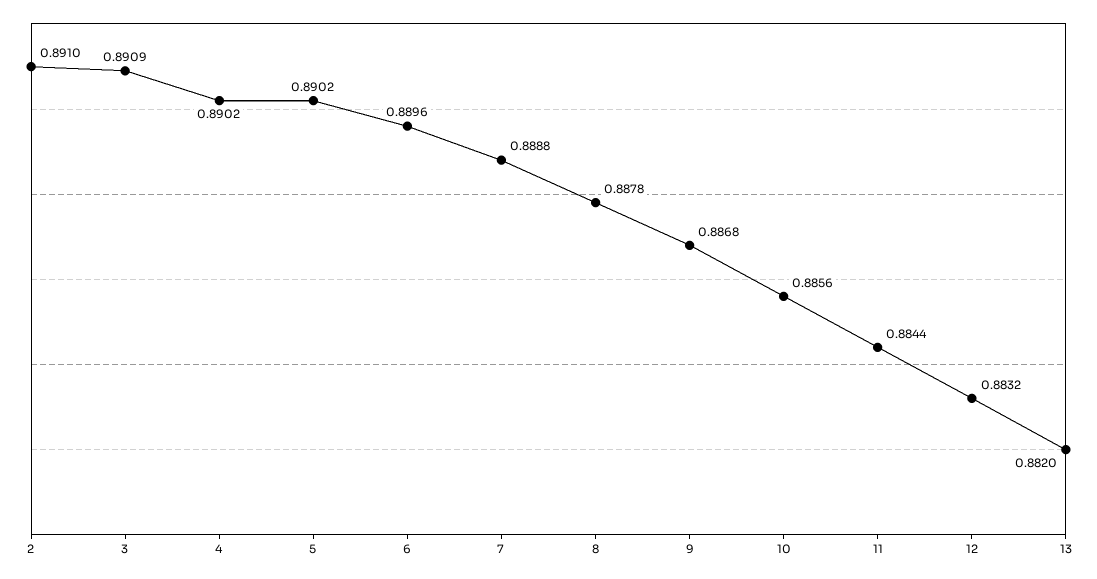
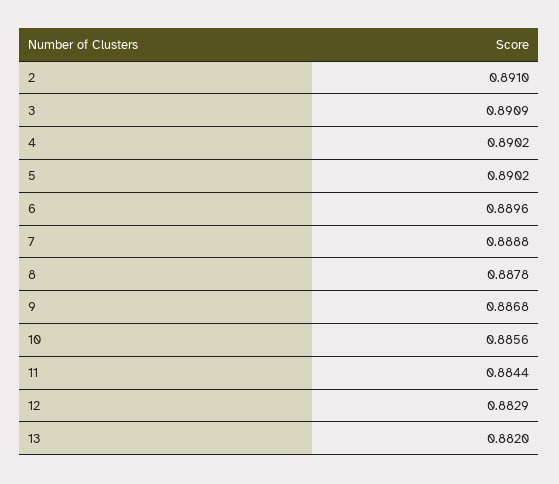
  {
    "2": 0.891,
    "3": 0.8909,
    "4": 0.8902,
    "5": 0.8902,
    "6": 0.8896,
    "7": 0.8888,
    "8": 0.8878,
    "9": 0.8868,
    "10": 0.8856,
    "11": 0.8844,
-   "12": 0.8832,
+   "12": 0.8829,
    "13": 0.882
  }

